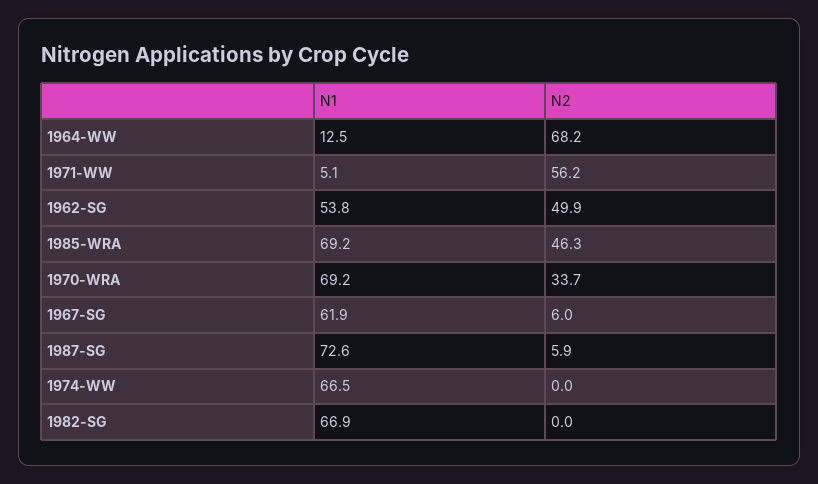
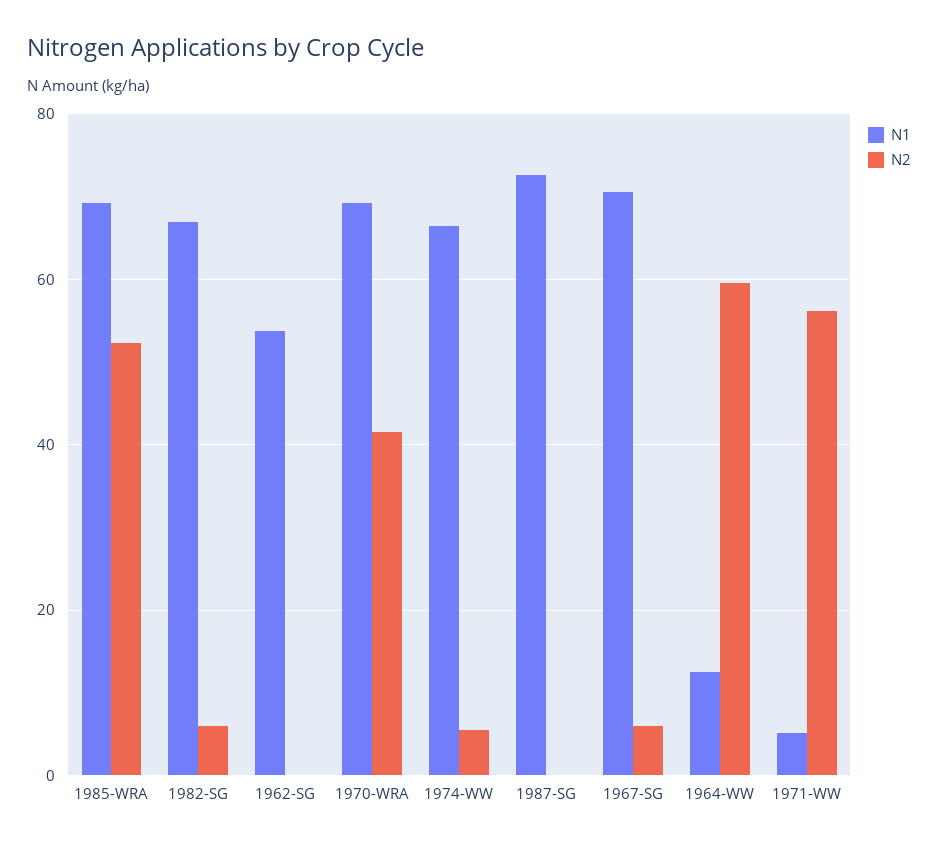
  {
    "N1": {
      "1964-WW": 12.5,
      "1971-WW": 5.1,
      "1962-SG": 53.8,
      "1985-WRA": 69.2,
      "1970-WRA": 69.2,
-     "1967-SG": 61.9,
+     "1967-SG": 70,
      "1987-SG": 72.6,
      "1974-WW": 66.5,
      "1982-SG": 66.9
    },
    "N2": {
-     "1964-WW": 68.2,
+     "1964-WW": 60,
      "1971-WW": 56.2,
-     "1962-SG": 49.9,
+     "1962-SG": 0,
-     "1985-WRA": 46.3,
+     "1985-WRA": 52,
-     "1970-WRA": 33.7,
+     "1970-WRA": 42,
      "1967-SG": 6,
-     "1987-SG": 5.9,
+     "1987-SG": 0,
-     "1974-WW": 0,
+     "1974-WW": 6,
-     "1982-SG": 0
+     "1982-SG": 6
    }
  }

